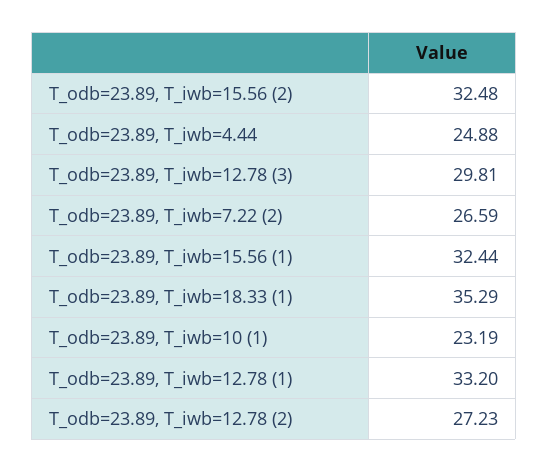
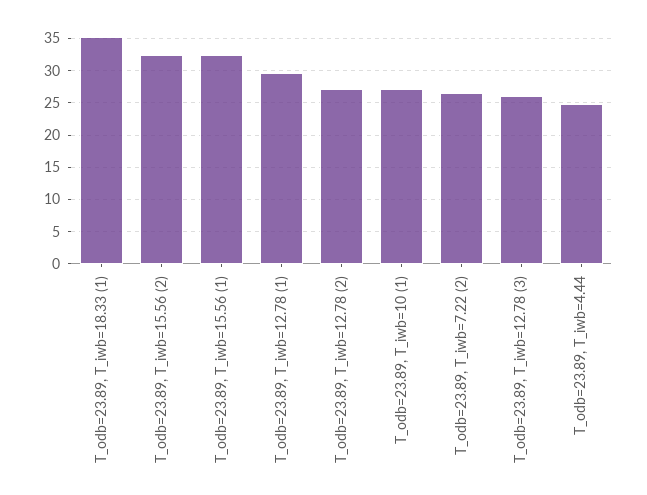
  {
    "T_odb=23.89, T_iwb=15.56 (2)": 32.48,
    "T_odb=23.89, T_iwb=4.44": 24.88,
-   "T_odb=23.89, T_iwb=12.78 (3)": 29.81,
+   "T_odb=23.89, T_iwb=12.78 (3)": 26,
    "T_odb=23.89, T_iwb=7.22 (2)": 26.59,
    "T_odb=23.89, T_iwb=15.56 (1)": 32.44,
    "T_odb=23.89, T_iwb=18.33 (1)": 35.29,
-   "T_odb=23.89, T_iwb=10 (1)": 23.19,
+   "T_odb=23.89, T_iwb=10 (1)": 27,
-   "T_odb=23.89, T_iwb=12.78 (1)": 33.2,
+   "T_odb=23.89, T_iwb=12.78 (1)": 30,
    "T_odb=23.89, T_iwb=12.78 (2)": 27.23
  }

